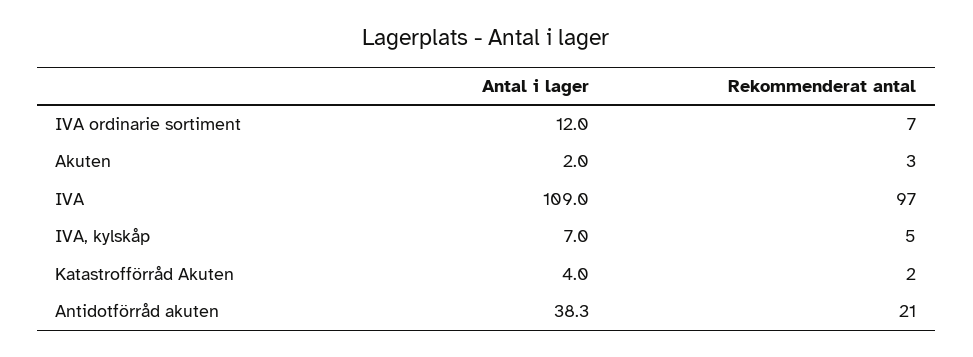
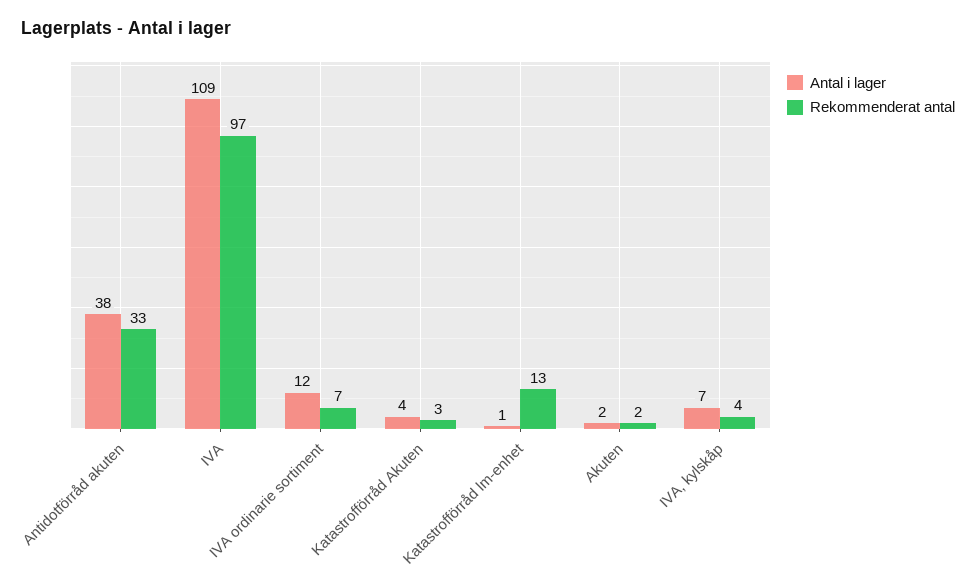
  {
    "Antal i lager": {
      "IVA ordinarie sortiment": 12,
      "Akuten": 2,
      "IVA": 109,
      "IVA, kylskåp": 7,
      "Katastrofförråd Akuten": 4,
-     "Antidotförråd akuten": 38.3
+     "Antidotförråd akuten": 38.3,
+     "Katastrofförråd lm-enhet": 1
    },
    "Rekommenderat antal": {
      "IVA ordinarie sortiment": 7,
-     "Akuten": 3,
+     "Akuten": 2,
      "IVA": 97,
-     "IVA, kylskåp": 5,
+     "IVA, kylskåp": 4,
-     "Katastrofförråd Akuten": 2,
+     "Katastrofförråd Akuten": 3,
-     "Antidotförråd akuten": 21
+     "Antidotförråd akuten": 33,
+     "Katastrofförråd lm-enhet": 13
    }
  }

